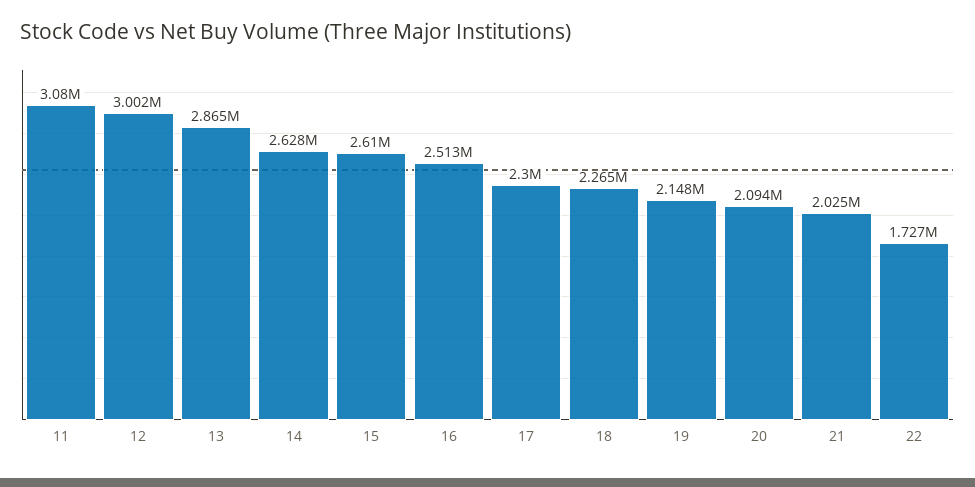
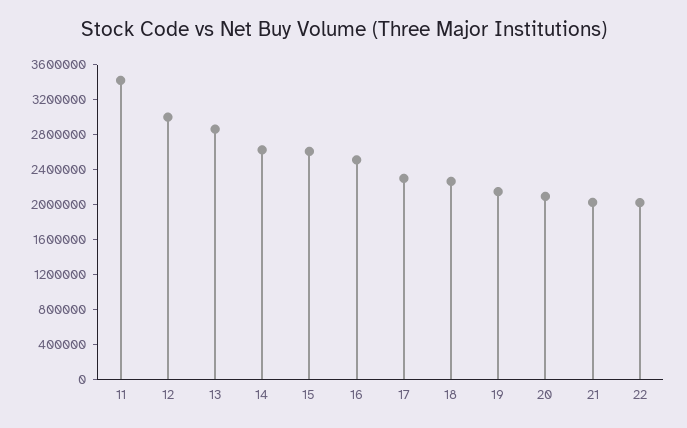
  {
-   "11": 3080000,
+   "11": 3400000,
    "12": 3002000,
    "13": 2865000,
    "14": 2628000,
    "15": 2610000,
    "16": 2513000,
    "17": 2300000,
    "18": 2265000,
    "19": 2148000,
    "20": 2094000,
    "21": 2025000,
-   "22": 1727000
+   "22": 2000000
  }

